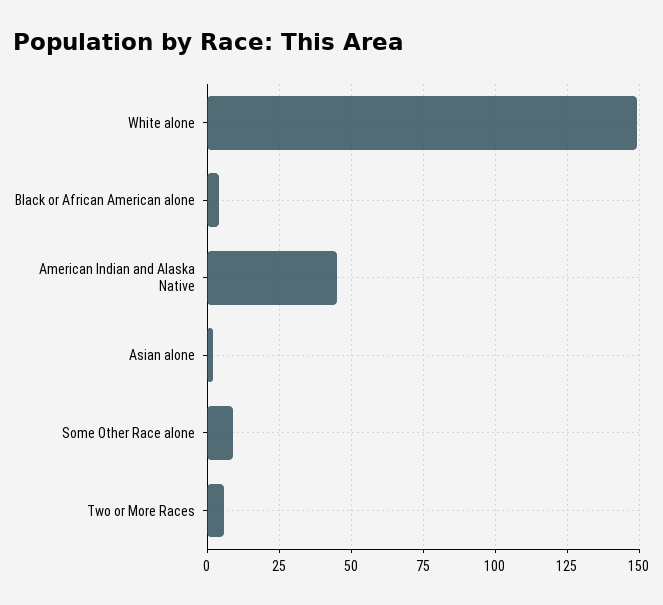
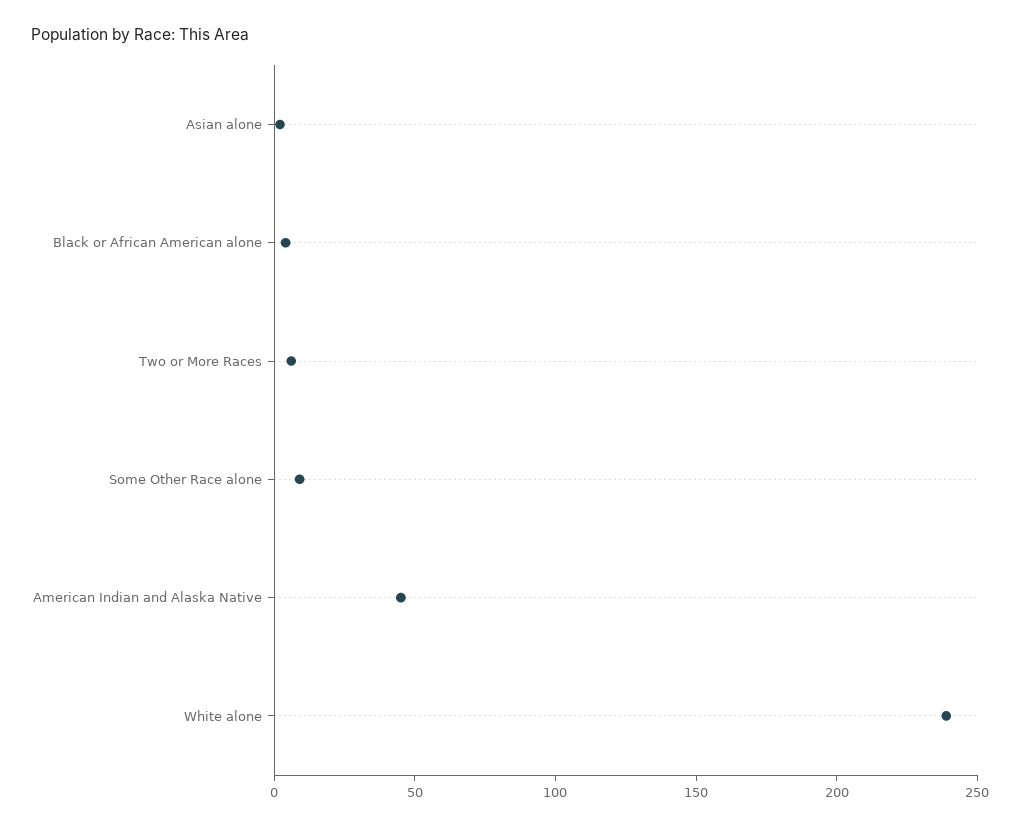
  {
-   "White alone": 150,
+   "White alone": 240,
    "Black or African American alone": 5,
    "American Indian and Alaska Native": 45,
    "Asian alone": 0,
    "Some Other Race alone": 10,
    "Two or More Races": 5
  }

